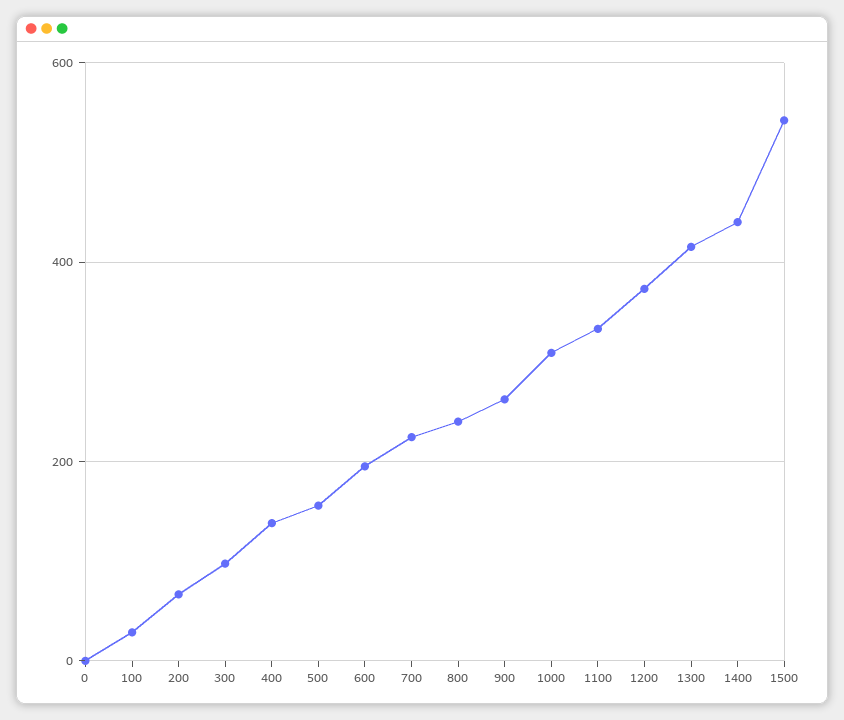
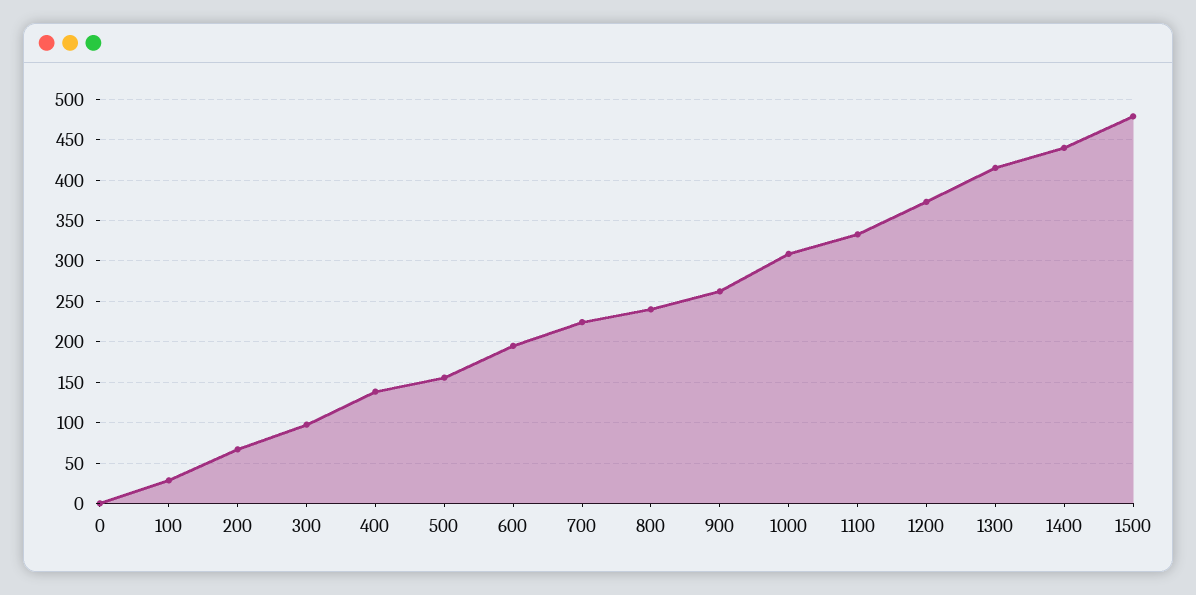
  {
    "0": 0,
    "100": 30,
    "200": 70,
    "300": 100,
    "400": 140,
    "500": 160,
    "600": 200,
    "700": 220,
    "800": 240,
    "900": 260,
    "1000": 310,
    "1100": 330,
    "1200": 370,
    "1300": 420,
    "1400": 440,
-   "1500": 540
+   "1500": 480
  }

